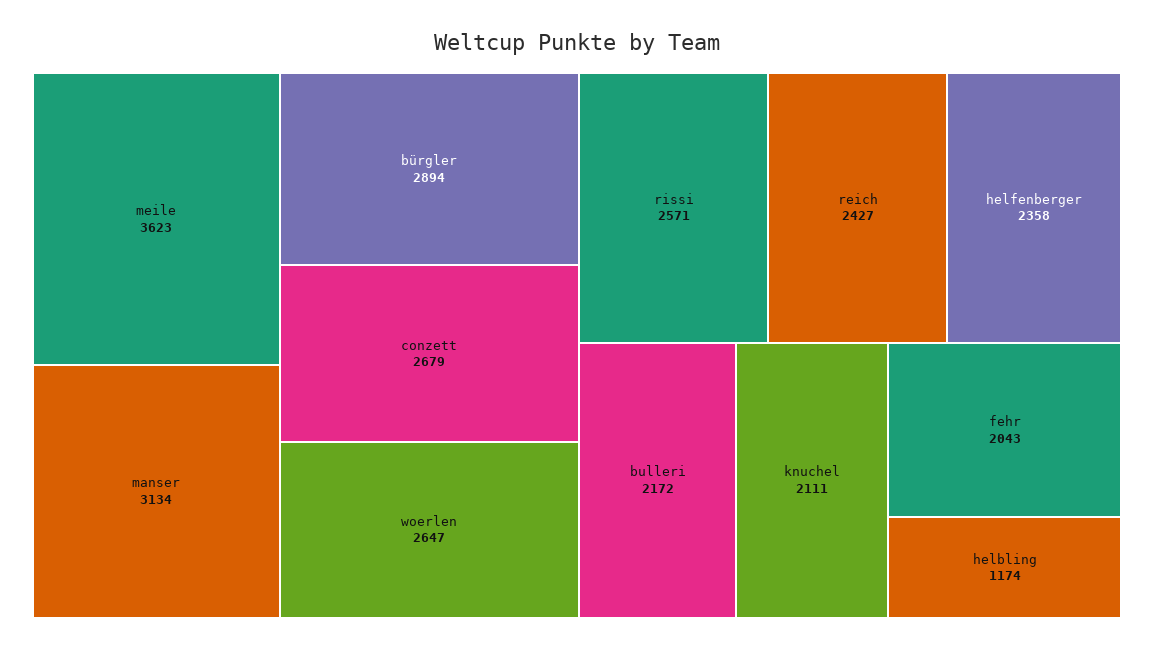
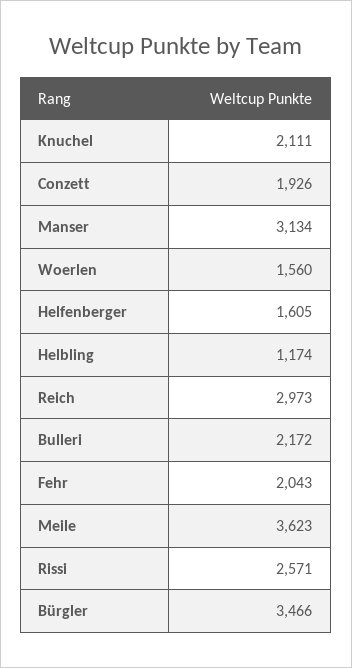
  {
    "meile": 3623,
    "manser": 3134,
-   "bürgler": 2894,
+   "bürgler": 3466,
-   "conzett": 2679,
+   "conzett": 1926,
-   "woerlen": 2647,
+   "woerlen": 1560,
    "rissi": 2571,
-   "reich": 2427,
+   "reich": 2973,
-   "helfenberger": 2358,
+   "helfenberger": 1605,
    "bulleri": 2172,
    "knuchel": 2111,
    "fehr": 2043,
    "helbling": 1174
  }

